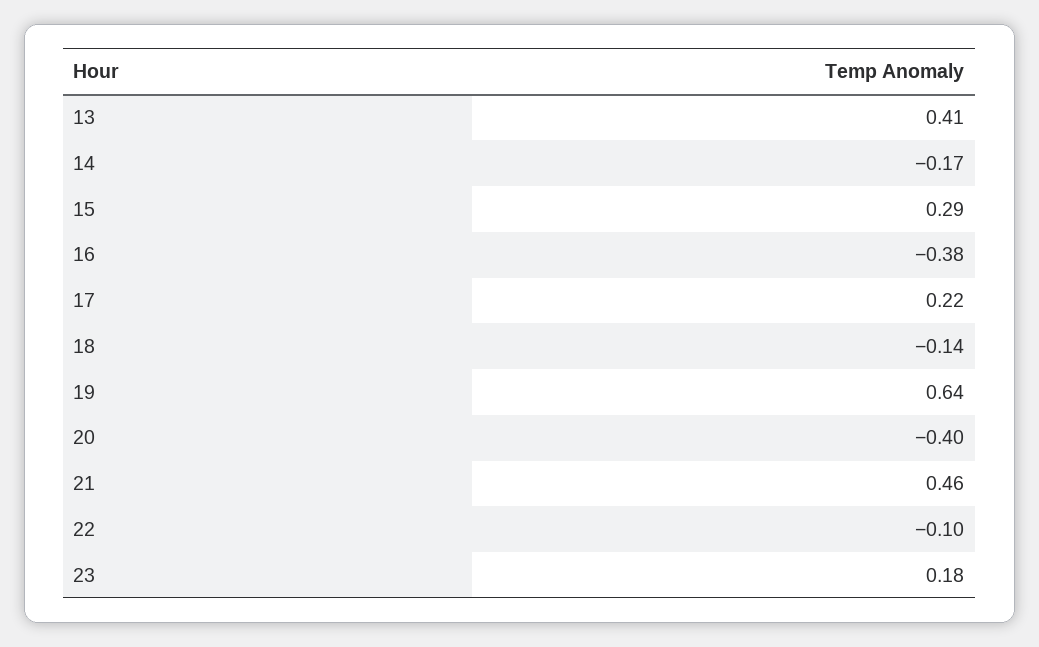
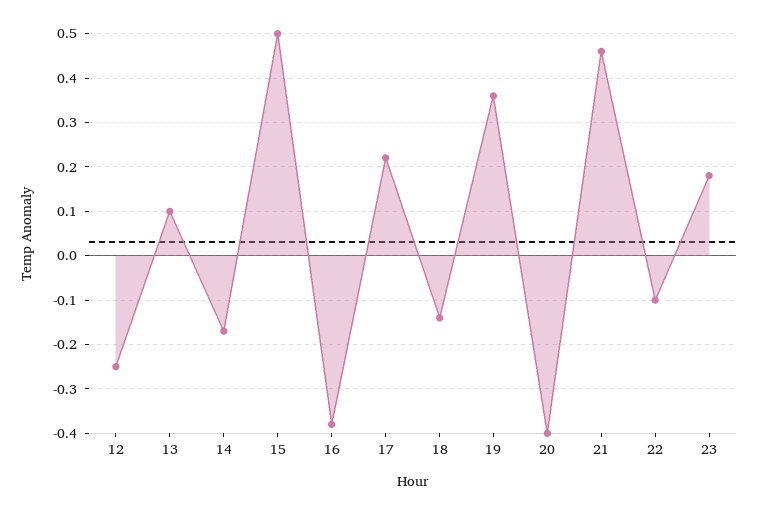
  {
-   "13": 0.41,
+   "13": 0.1,
    "14": -0.17,
-   "15": 0.29,
+   "15": 0.5,
    "16": -0.38,
    "17": 0.22,
    "18": -0.14,
-   "19": 0.64,
+   "19": 0.35,
    "20": -0.4,
    "21": 0.46,
    "22": -0.1,
-   "23": 0.18
+   "23": 0.18,
+   "12": -0.25
  }

